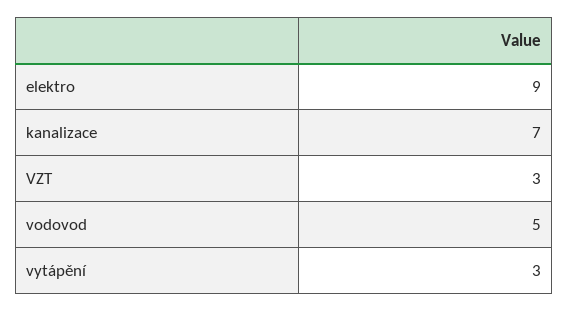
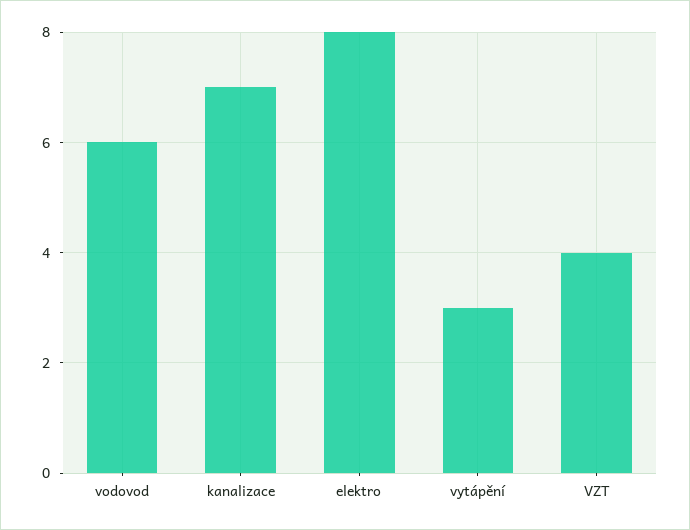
  {
-   "elektro": 9,
+   "elektro": 8,
    "kanalizace": 7,
-   "VZT": 3,
+   "VZT": 4,
-   "vodovod": 5,
+   "vodovod": 6,
    "vytápění": 3
  }

